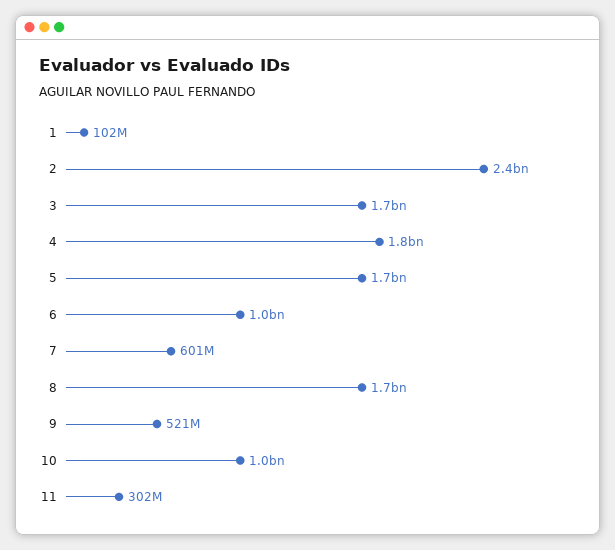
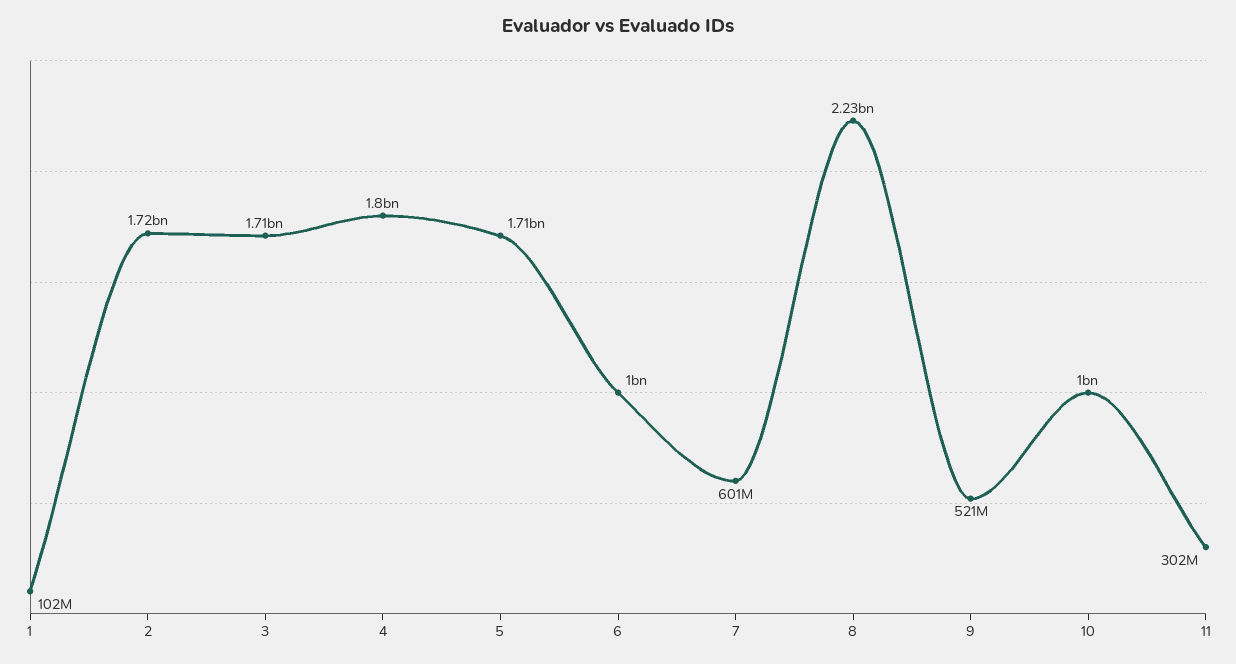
  {
    "1": 102000000,
-   "2": 2400000000,
+   "2": 1720000000,
    "3": 1710000000,
    "4": 1800000000,
    "5": 1710000000,
    "6": 1000000000,
    "7": 601000000,
-   "8": 1700000000,
+   "8": 2230000000,
    "9": 521000000,
    "10": 1000000000,
    "11": 302000000
  }

